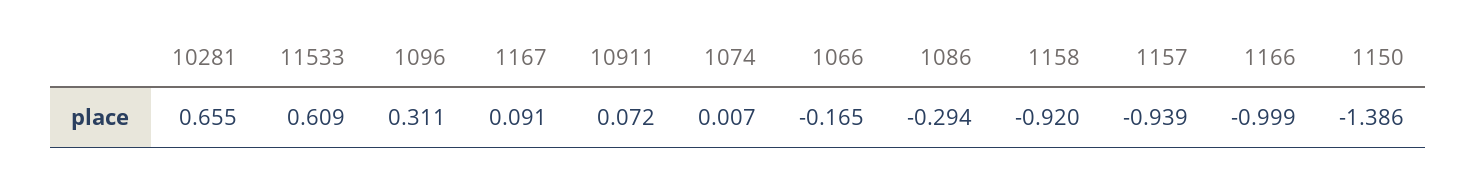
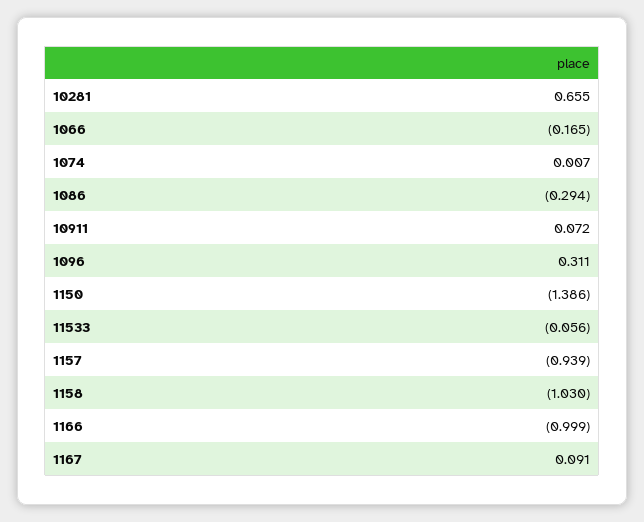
  {
    "10281": 0.655,
-   "11533": 0.609,
+   "11533": -0.056,
    "1096": 0.311,
    "1167": 0.091,
    "10911": 0.072,
    "1074": 0.007,
    "1066": -0.165,
    "1086": -0.294,
-   "1158": -0.92,
+   "1158": -1.03,
    "1157": -0.939,
    "1166": -0.999,
    "1150": -1.386
  }

